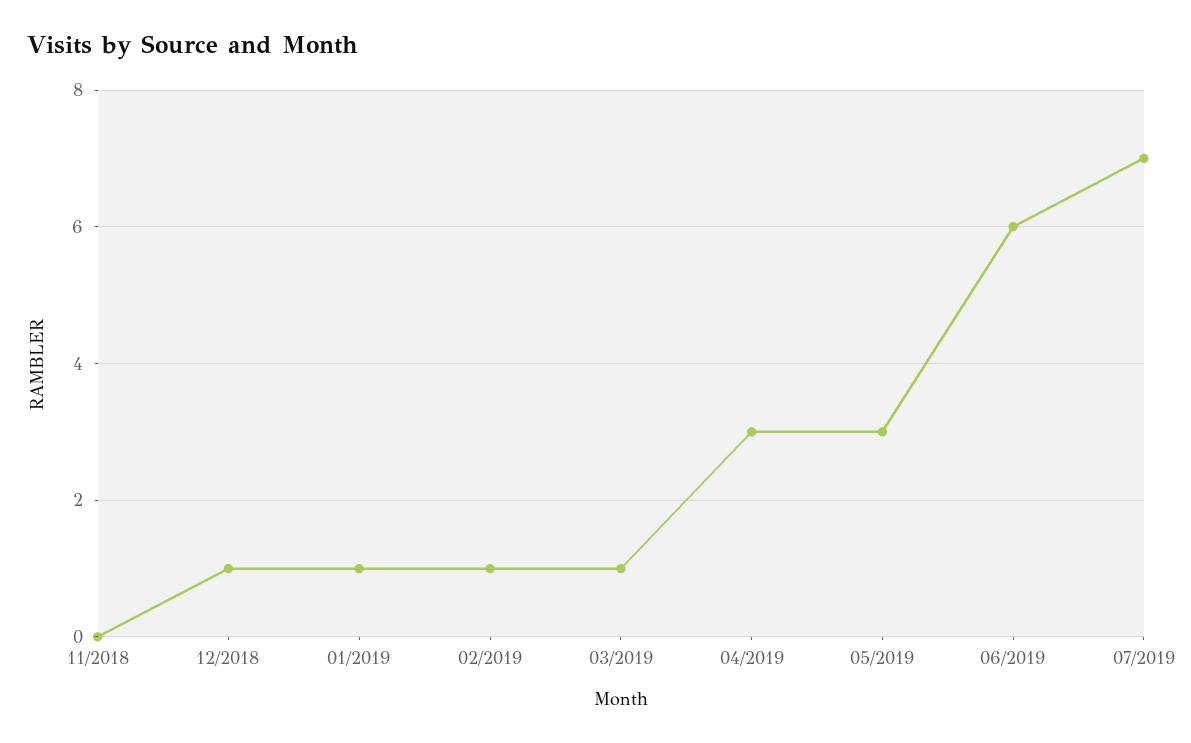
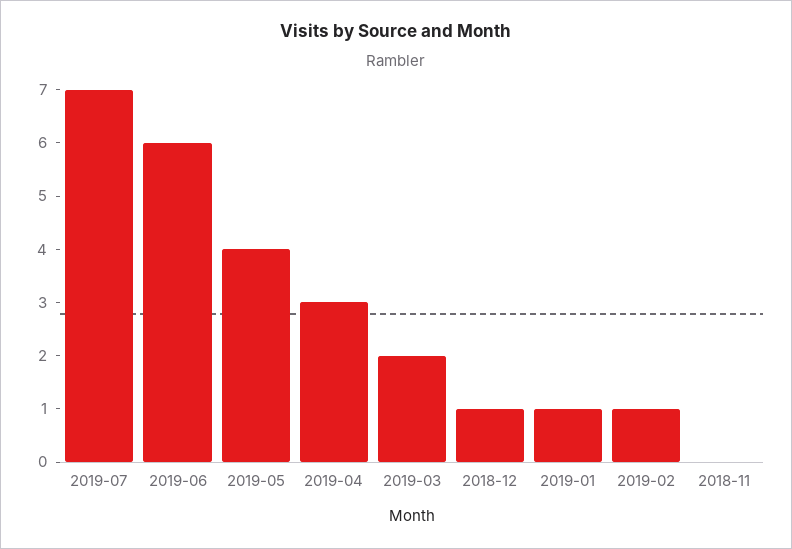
  {
    "11/2018": 0,
    "12/2018": 1,
    "01/2019": 1,
    "02/2019": 1,
-   "03/2019": 1,
+   "03/2019": 2,
    "04/2019": 3,
-   "05/2019": 3,
+   "05/2019": 4,
    "06/2019": 6,
    "07/2019": 7
  }

